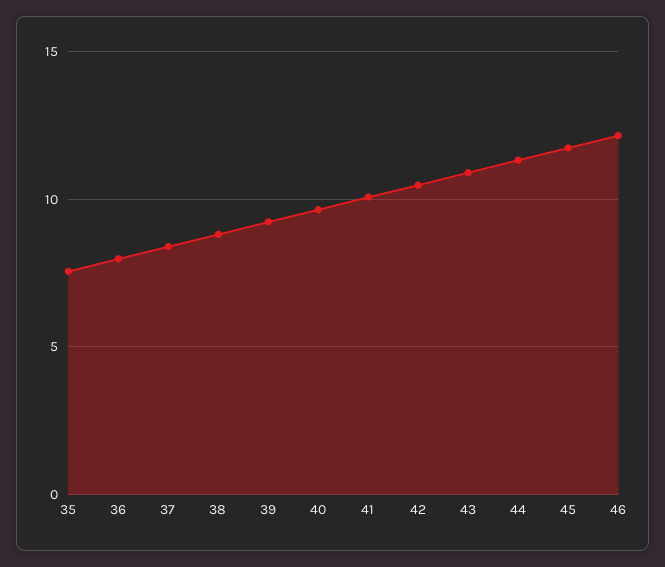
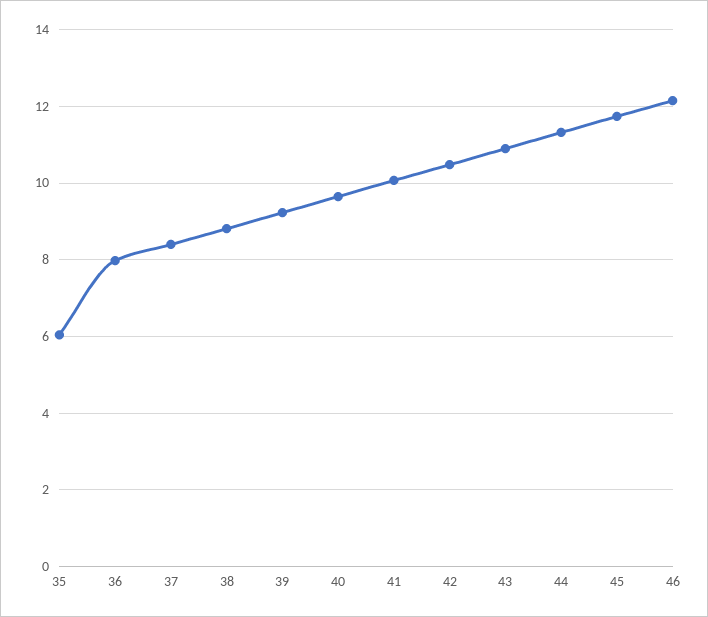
  {
-   "35": 7.5,
+   "35": 6,
    "36": 8,
    "37": 8.4,
    "38": 8.8,
    "39": 9.2,
    "40": 9.6,
    "41": 10,
    "42": 10.4,
    "43": 11,
    "44": 11.4,
    "45": 11.8,
    "46": 12.2
  }

